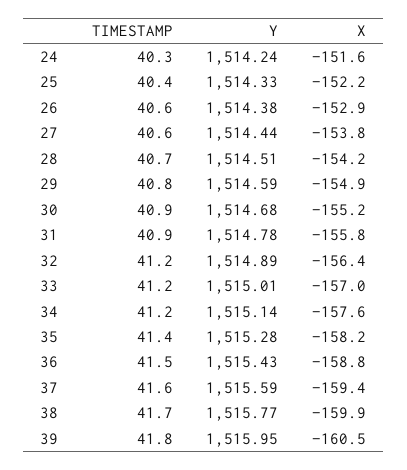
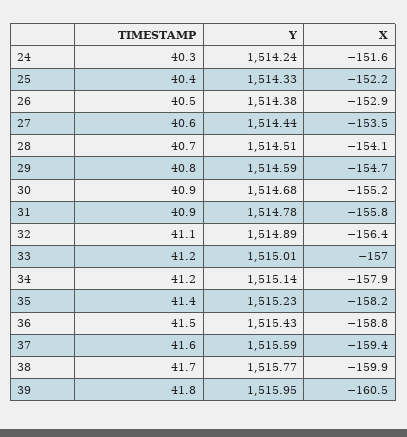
  {
    "TIMESTAMP": {
      "24": 40.3,
      "25": 40.4,
-     "26": 40.6,
+     "26": 40.5,
      "27": 40.6,
      "28": 40.7,
      "29": 40.8,
      "30": 40.9,
      "31": 40.9,
-     "32": 41.2,
+     "32": 41.1,
      "33": 41.2,
      "34": 41.2,
      "35": 41.4,
      "36": 41.5,
      "37": 41.6,
      "38": 41.7,
      "39": 41.8
    },
    "Y": {
      "24": 1514.24,
      "25": 1514.33,
      "26": 1514.38,
      "27": 1514.44,
      "28": 1514.51,
      "29": 1514.59,
      "30": 1514.68,
      "31": 1514.78,
      "32": 1514.89,
      "33": 1515.01,
      "34": 1515.14,
-     "35": 1515.28,
+     "35": 1515.23,
      "36": 1515.43,
      "37": 1515.59,
      "38": 1515.77,
      "39": 1515.95
    },
    "X": {
      "24": -151.6,
      "25": -152.2,
      "26": -152.9,
-     "27": -153.8,
+     "27": -153.5,
-     "28": -154.2,
+     "28": -154.1,
-     "29": -154.9,
+     "29": -154.7,
      "30": -155.2,
      "31": -155.8,
      "32": -156.4,
      "33": -157,
-     "34": -157.6,
+     "34": -157.9,
      "35": -158.2,
      "36": -158.8,
      "37": -159.4,
      "38": -159.9,
      "39": -160.5
    }
  }

